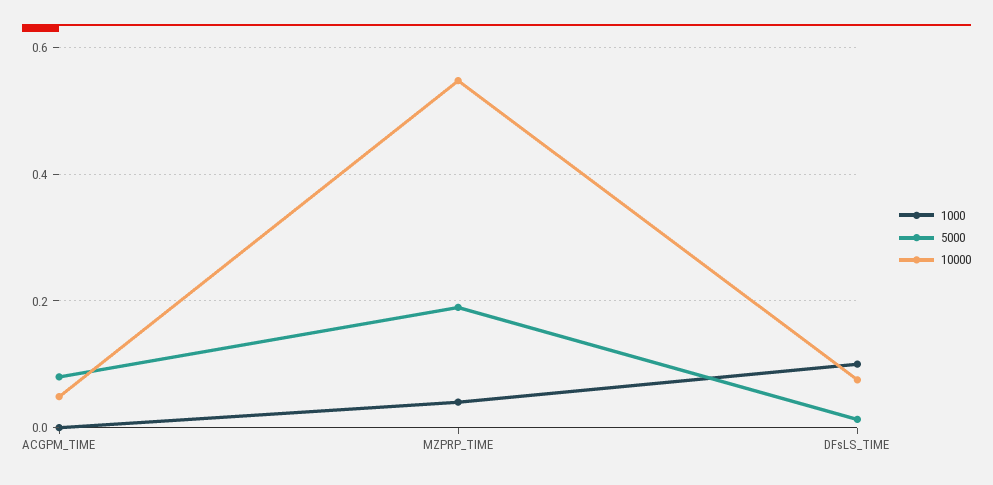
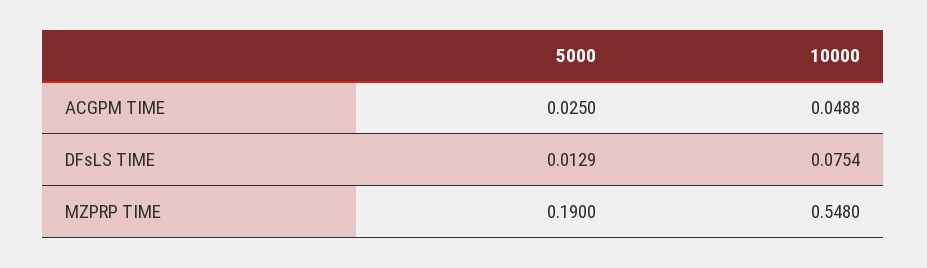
  {
-   "1000": {
-     "ACGPM_TIME": 0,
-     "MZPRP_TIME": 0.04,
-     "DFsLS_TIME": 0.1
-   },
    "5000": {
-     "ACGPM_TIME": 0.08,
+     "ACGPM_TIME": 0.025,
      "MZPRP_TIME": 0.19,
      "DFsLS_TIME": 0.0129
    },
    "10000": {
      "ACGPM_TIME": 0.0488,
      "MZPRP_TIME": 0.548,
      "DFsLS_TIME": 0.0754
    }
  }

